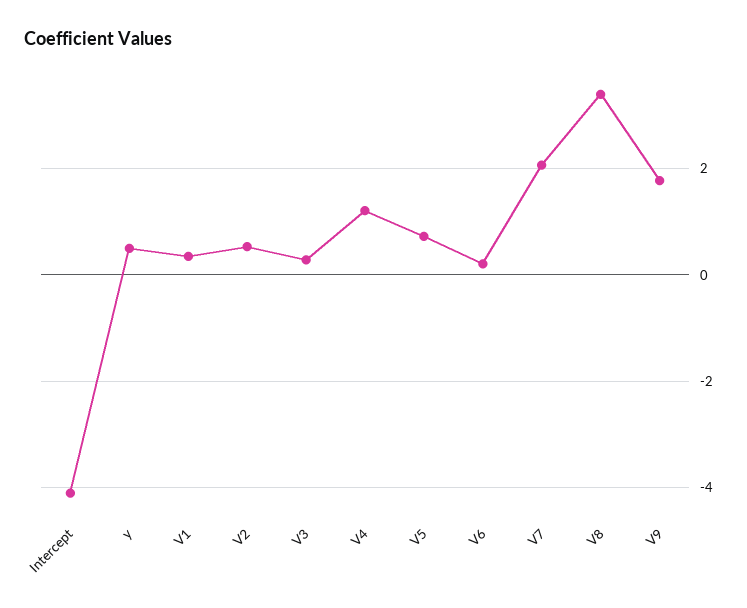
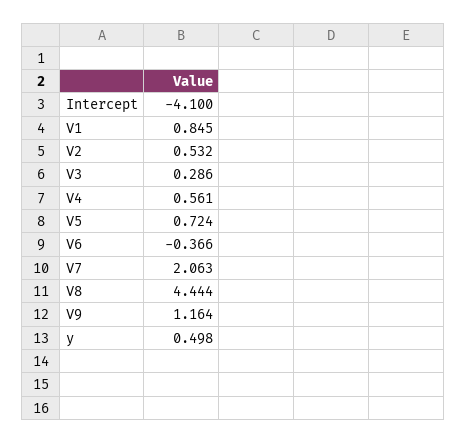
  {
    "Intercept": -4.1,
    "y": 0.498,
-   "V1": 0.4,
+   "V1": 0.845,
    "V2": 0.532,
    "V3": 0.286,
-   "V4": 1.2,
+   "V4": 0.561,
    "V5": 0.724,
-   "V6": 0.2,
+   "V6": -0.366,
    "V7": 2.063,
-   "V8": 3.4,
+   "V8": 4.444,
-   "V9": 1.8
+   "V9": 1.164
  }

